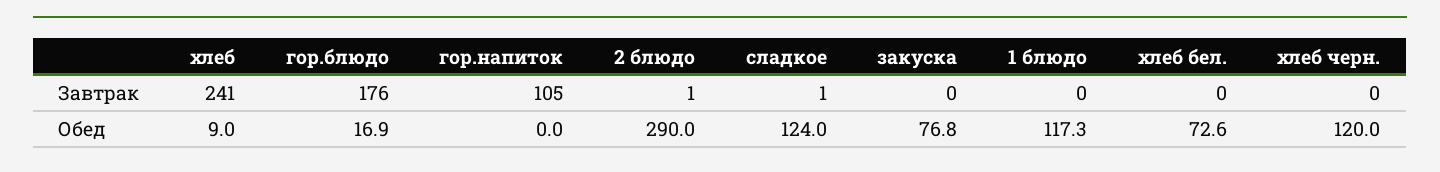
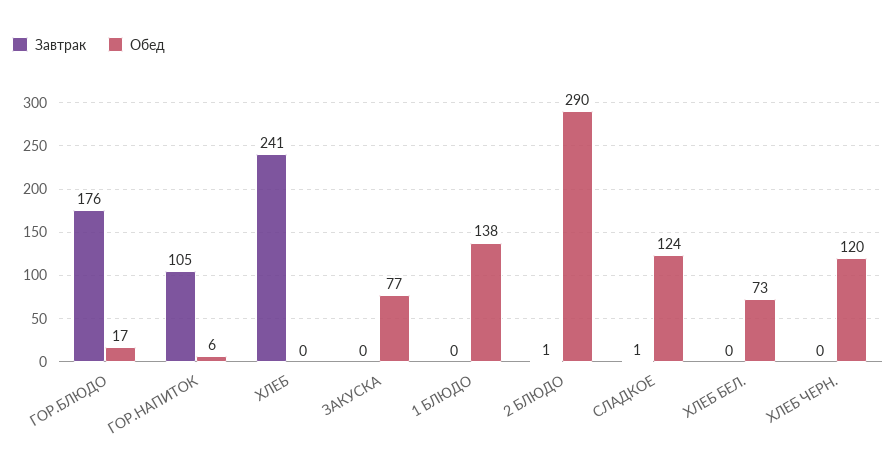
  {
    "Завтрак": {
      "хлеб": 241,
      "гор.блюдо": 176,
      "гор.напиток": 105,
      "2 блюдо": 1,
      "сладкое": 1,
      "закуска": 0,
      "1 блюдо": 0,
      "хлеб бел.": 0,
      "хлеб черн.": 0
    },
    "Обед": {
-     "хлеб": 9,
+     "хлеб": 0,
      "гор.блюдо": 16.9,
-     "гор.напиток": 0,
+     "гор.напиток": 6,
      "2 блюдо": 290,
      "сладкое": 124,
      "закуска": 76.8,
-     "1 блюдо": 117.3,
+     "1 блюдо": 138,
      "хлеб бел.": 72.6,
      "хлеб черн.": 120
    }
  }

